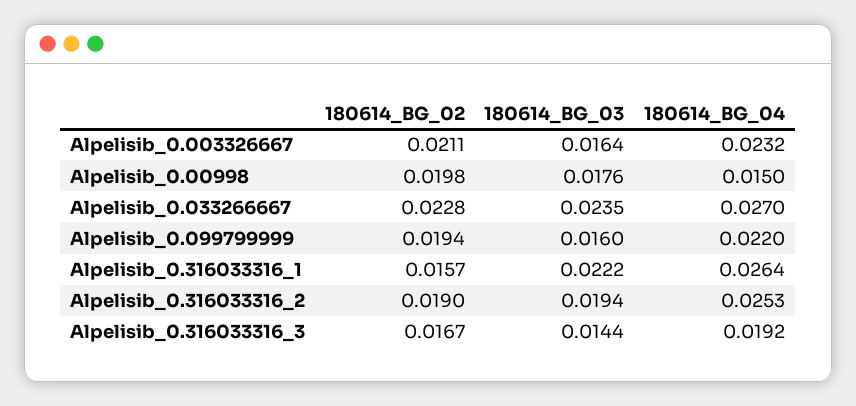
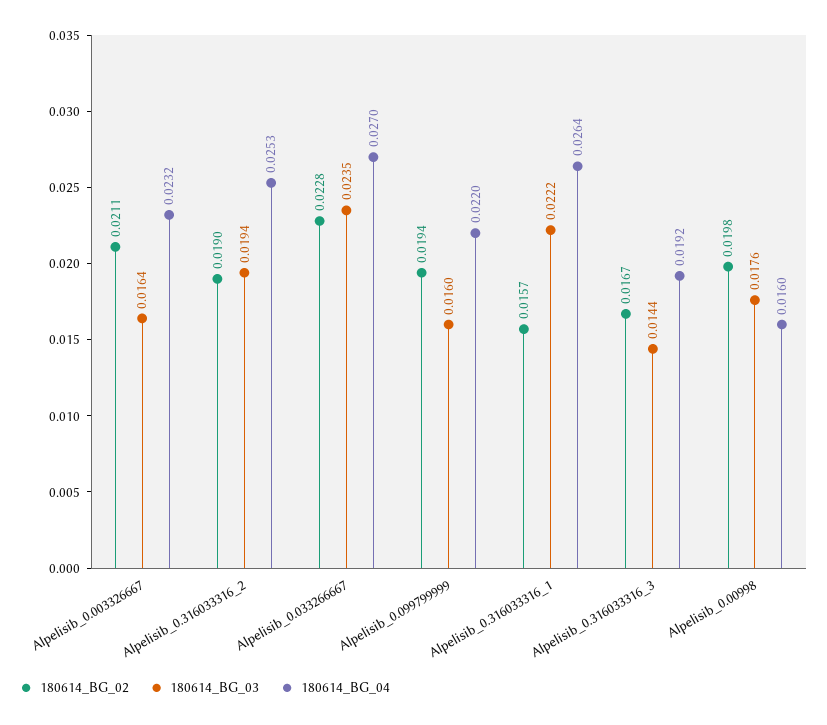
  {
    "180614_BG_02": {
      "Alpelisib_0.003326667": 0.0211,
      "Alpelisib_0.00998": 0.0198,
      "Alpelisib_0.033266667": 0.0228,
      "Alpelisib_0.099799999": 0.0194,
      "Alpelisib_0.316033316_1": 0.0157,
      "Alpelisib_0.316033316_2": 0.019,
      "Alpelisib_0.316033316_3": 0.0167
    },
    "180614_BG_03": {
      "Alpelisib_0.003326667": 0.0164,
      "Alpelisib_0.00998": 0.0176,
      "Alpelisib_0.033266667": 0.0235,
      "Alpelisib_0.099799999": 0.016,
      "Alpelisib_0.316033316_1": 0.0222,
      "Alpelisib_0.316033316_2": 0.0194,
      "Alpelisib_0.316033316_3": 0.0144
    },
    "180614_BG_04": {
      "Alpelisib_0.003326667": 0.0232,
-     "Alpelisib_0.00998": 0.015,
+     "Alpelisib_0.00998": 0.016,
      "Alpelisib_0.033266667": 0.027,
      "Alpelisib_0.099799999": 0.022,
      "Alpelisib_0.316033316_1": 0.0264,
      "Alpelisib_0.316033316_2": 0.0253,
      "Alpelisib_0.316033316_3": 0.0192
    }
  }

